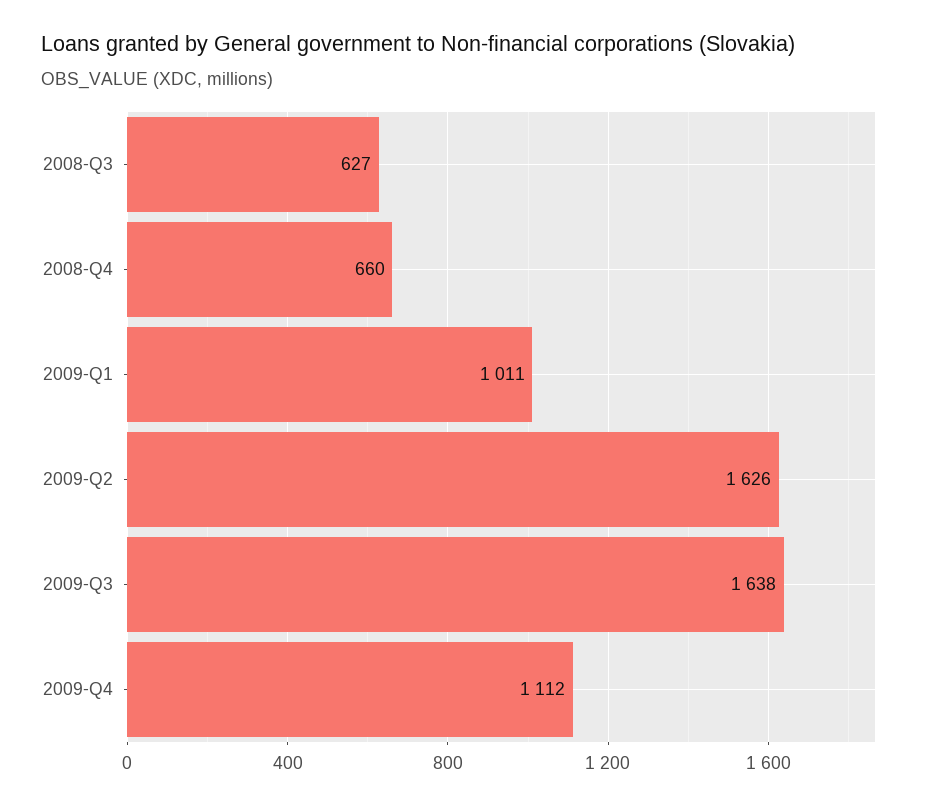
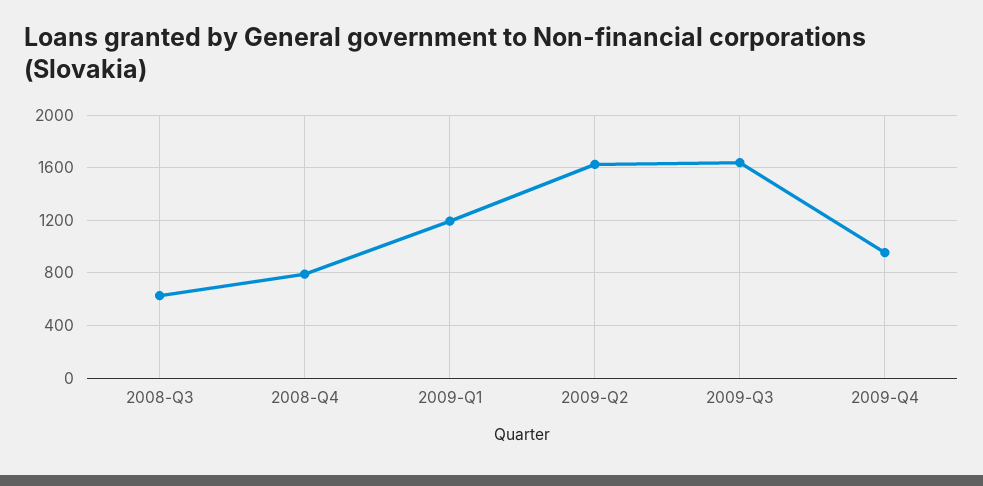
  {
    "2008-Q3": 627,
-   "2008-Q4": 660,
+   "2008-Q4": 800,
-   "2009-Q1": 1011,
+   "2009-Q1": 1200,
    "2009-Q2": 1626,
    "2009-Q3": 1638,
-   "2009-Q4": 1112
+   "2009-Q4": 950
  }

